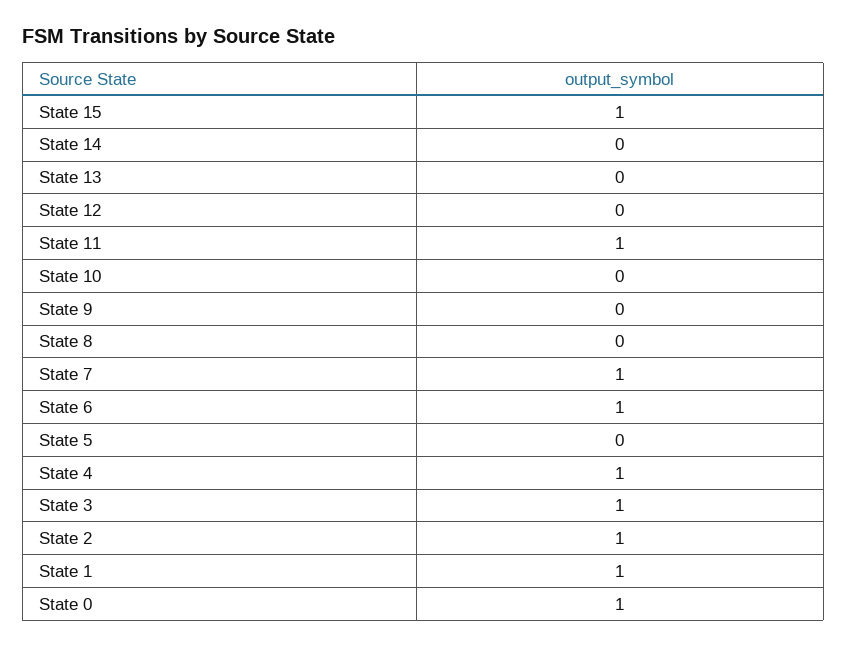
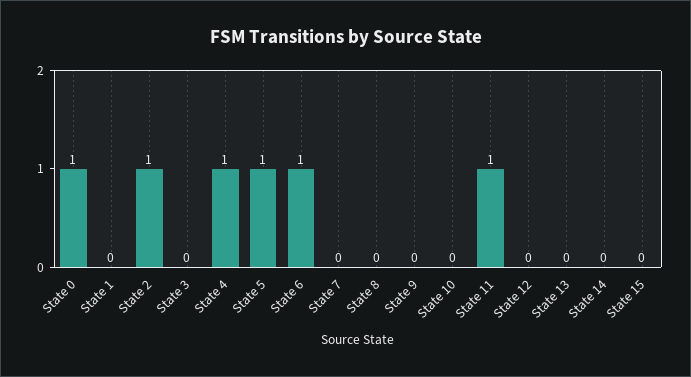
  {
-   "State 15": 1,
+   "State 15": 0,
    "State 14": 0,
    "State 13": 0,
    "State 12": 0,
    "State 11": 1,
    "State 10": 0,
    "State 9": 0,
    "State 8": 0,
-   "State 7": 1,
+   "State 7": 0,
    "State 6": 1,
-   "State 5": 0,
+   "State 5": 1,
    "State 4": 1,
-   "State 3": 1,
+   "State 3": 0,
    "State 2": 1,
-   "State 1": 1,
+   "State 1": 0,
    "State 0": 1
  }

